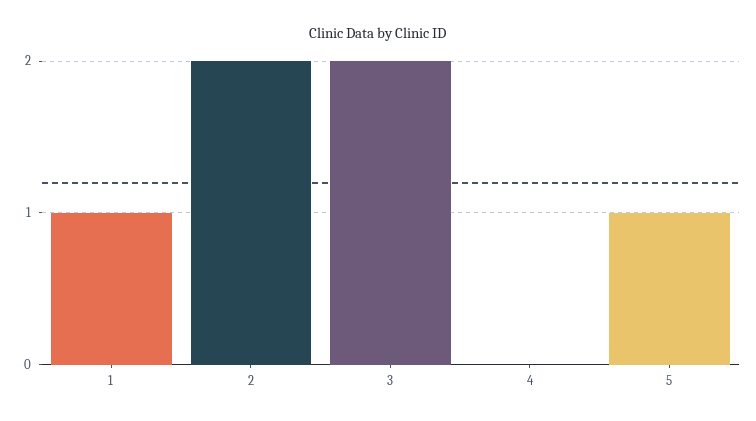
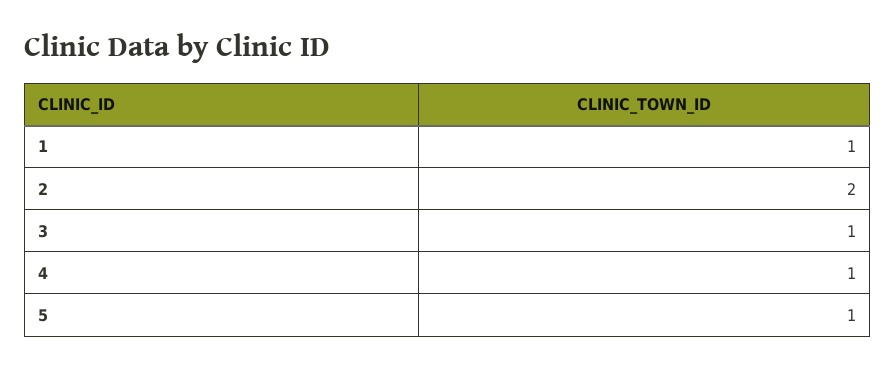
  {
    "1": 1,
    "2": 2,
-   "3": 2,
+   "3": 1,
-   "4": 0,
+   "4": 1,
    "5": 1
  }

